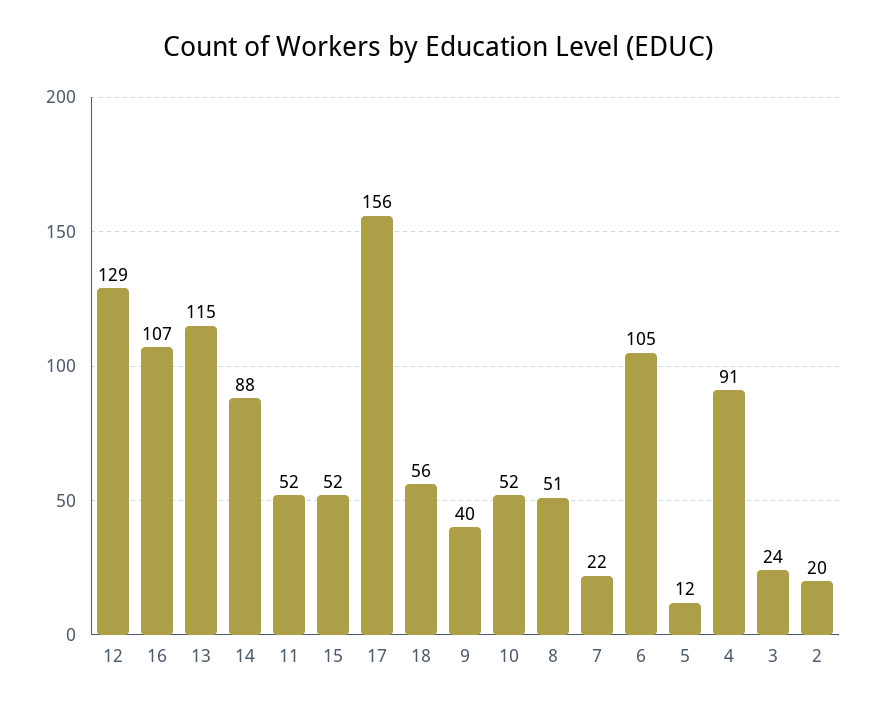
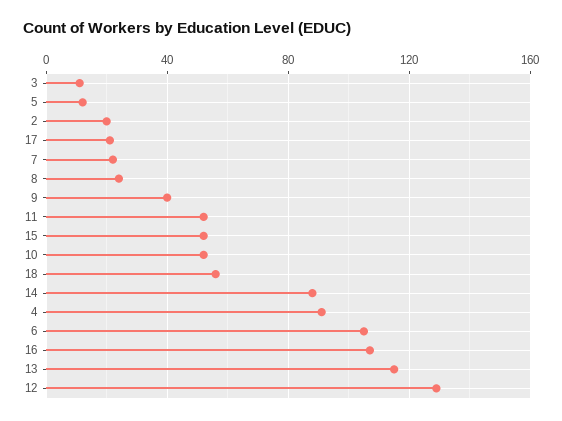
  {
    "12": 129,
    "16": 107,
    "13": 115,
    "14": 88,
    "11": 52,
    "15": 52,
-   "17": 156,
+   "17": 20,
    "18": 56,
    "9": 40,
    "10": 52,
-   "8": 51,
+   "8": 25,
    "7": 22,
    "6": 105,
    "5": 12,
    "4": 91,
-   "3": 24,
+   "3": 10,
    "2": 20
  }

